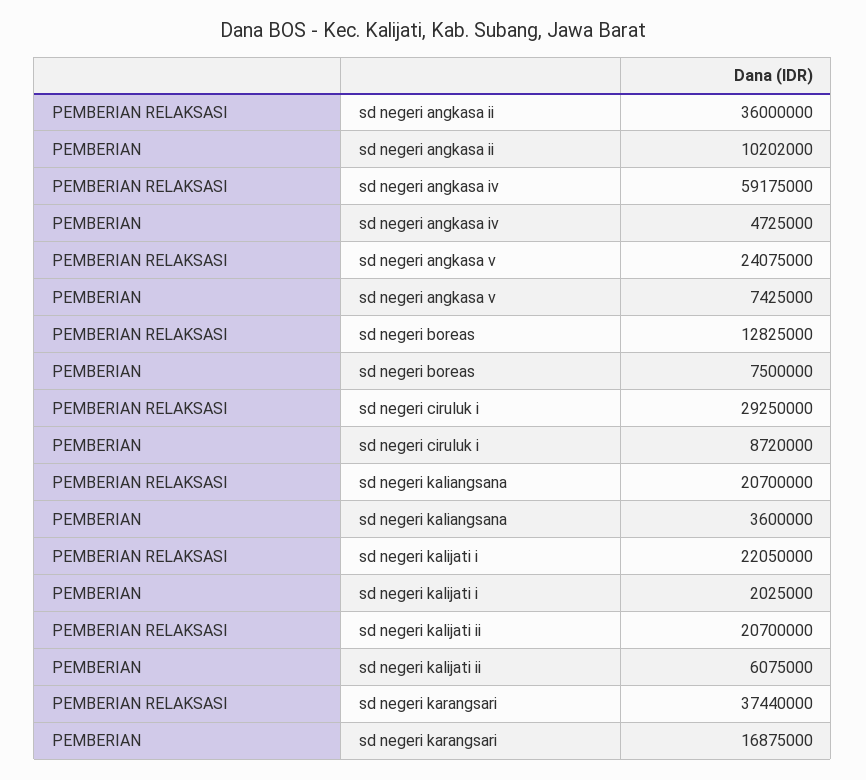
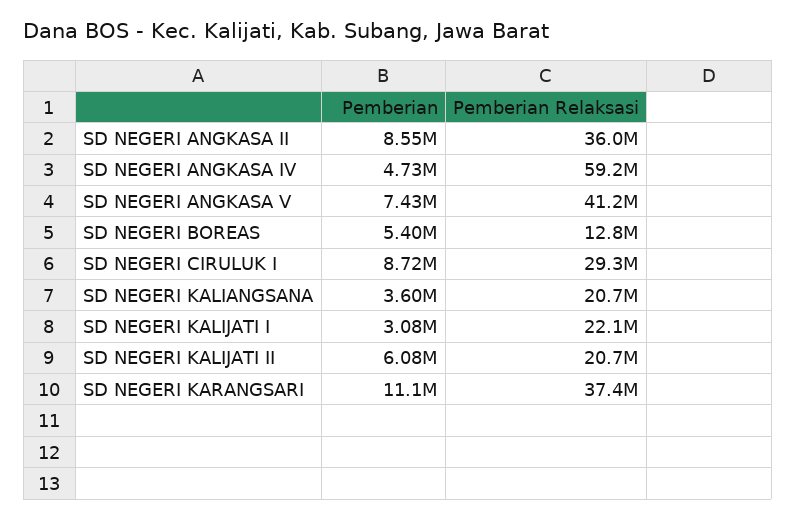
  {
    "PEMBERIAN RELAKSASI": {
      "sd negeri angkasa ii": 36000000,
      "sd negeri angkasa iv": 59175000,
-     "sd negeri angkasa v": 24075000,
+     "sd negeri angkasa v": 41200000,
      "sd negeri boreas": 12825000,
      "sd negeri ciruluk i": 29250000,
      "sd negeri kaliangsana": 20700000,
      "sd negeri kalijati i": 22050000,
      "sd negeri kalijati ii": 20700000,
      "sd negeri karangsari": 37440000
    },
    "PEMBERIAN": {
-     "sd negeri angkasa ii": 10202000,
+     "sd negeri angkasa ii": 8550000,
      "sd negeri angkasa iv": 4725000,
      "sd negeri angkasa v": 7425000,
-     "sd negeri boreas": 7500000,
+     "sd negeri boreas": 5400000,
      "sd negeri ciruluk i": 8720000,
      "sd negeri kaliangsana": 3600000,
-     "sd negeri kalijati i": 2025000,
+     "sd negeri kalijati i": 3080000,
      "sd negeri kalijati ii": 6075000,
-     "sd negeri karangsari": 16875000
+     "sd negeri karangsari": 11100000
    }
  }

